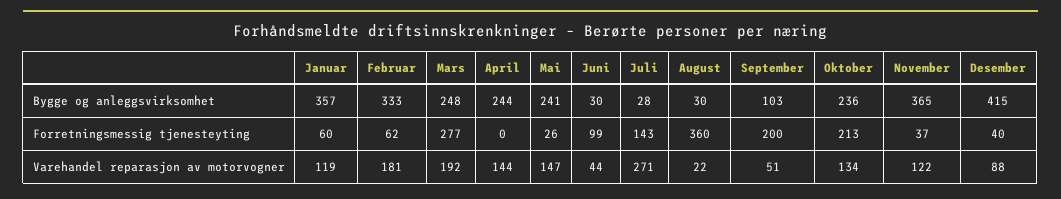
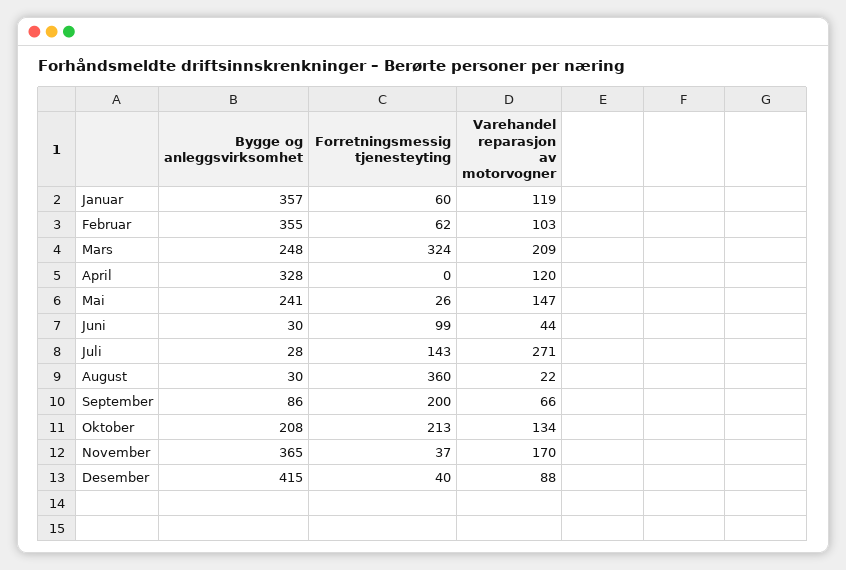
  {
    "Januar": {
      "Bygge og anleggsvirksomhet": 357,
      "Forretningsmessig tjenesteyting": 60,
      "Varehandel reparasjon av motorvogner": 119
    },
    "Februar": {
-     "Bygge og anleggsvirksomhet": 333,
+     "Bygge og anleggsvirksomhet": 355,
      "Forretningsmessig tjenesteyting": 62,
-     "Varehandel reparasjon av motorvogner": 181
+     "Varehandel reparasjon av motorvogner": 103
    },
    "Mars": {
      "Bygge og anleggsvirksomhet": 248,
-     "Forretningsmessig tjenesteyting": 277,
+     "Forretningsmessig tjenesteyting": 324,
-     "Varehandel reparasjon av motorvogner": 192
+     "Varehandel reparasjon av motorvogner": 209
    },
    "April": {
-     "Bygge og anleggsvirksomhet": 244,
+     "Bygge og anleggsvirksomhet": 328,
      "Forretningsmessig tjenesteyting": 0,
-     "Varehandel reparasjon av motorvogner": 144
+     "Varehandel reparasjon av motorvogner": 120
    },
    "Mai": {
      "Bygge og anleggsvirksomhet": 241,
      "Forretningsmessig tjenesteyting": 26,
      "Varehandel reparasjon av motorvogner": 147
    },
    "Juni": {
      "Bygge og anleggsvirksomhet": 30,
      "Forretningsmessig tjenesteyting": 99,
      "Varehandel reparasjon av motorvogner": 44
    },
    "Juli": {
      "Bygge og anleggsvirksomhet": 28,
      "Forretningsmessig tjenesteyting": 143,
      "Varehandel reparasjon av motorvogner": 271
    },
    "August": {
      "Bygge og anleggsvirksomhet": 30,
      "Forretningsmessig tjenesteyting": 360,
      "Varehandel reparasjon av motorvogner": 22
    },
    "September": {
-     "Bygge og anleggsvirksomhet": 103,
+     "Bygge og anleggsvirksomhet": 86,
      "Forretningsmessig tjenesteyting": 200,
-     "Varehandel reparasjon av motorvogner": 51
+     "Varehandel reparasjon av motorvogner": 66
    },
    "Oktober": {
-     "Bygge og anleggsvirksomhet": 236,
+     "Bygge og anleggsvirksomhet": 208,
      "Forretningsmessig tjenesteyting": 213,
      "Varehandel reparasjon av motorvogner": 134
    },
    "November": {
      "Bygge og anleggsvirksomhet": 365,
      "Forretningsmessig tjenesteyting": 37,
-     "Varehandel reparasjon av motorvogner": 122
+     "Varehandel reparasjon av motorvogner": 170
    },
    "Desember": {
      "Bygge og anleggsvirksomhet": 415,
      "Forretningsmessig tjenesteyting": 40,
      "Varehandel reparasjon av motorvogner": 88
    }
  }

